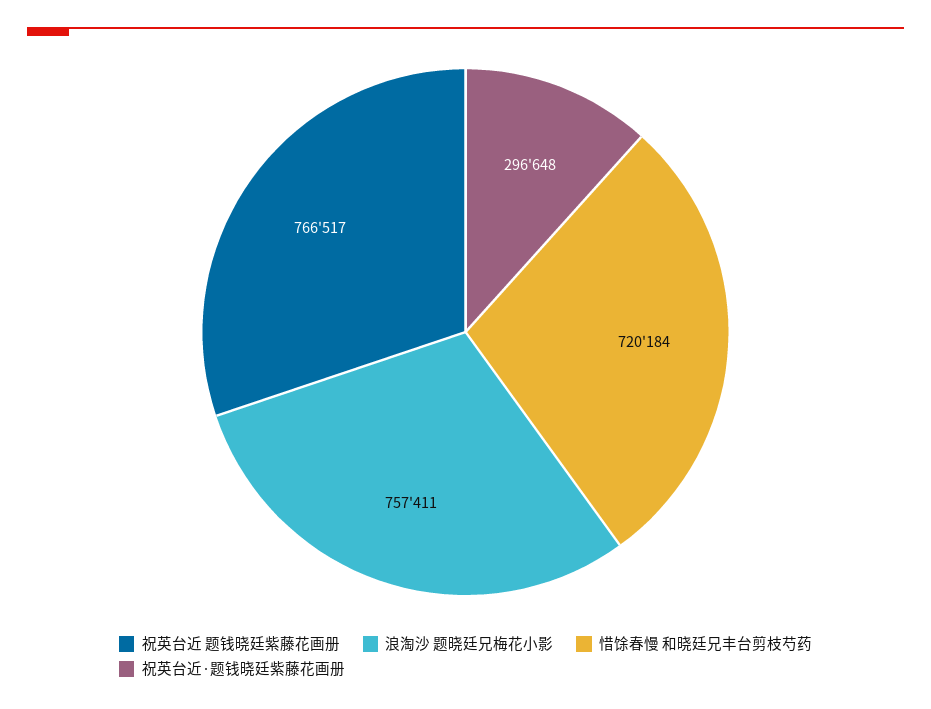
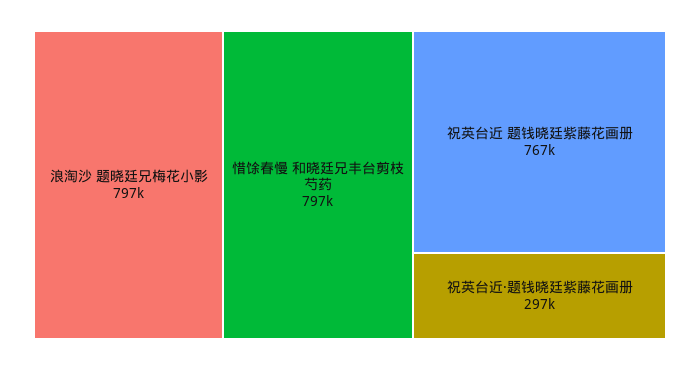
  {
    "祝英台近 题钱晓廷紫藤花画册": 766517,
-   "浪淘沙 题晓廷兄梅花小影": 757411,
+   "浪淘沙 题晓廷兄梅花小影": 797000,
-   "惜馀春慢 和晓廷兄丰台剪枝芍药": 720184,
+   "惜馀春慢 和晓廷兄丰台剪枝芍药": 797000,
    "祝英台近·题钱晓廷紫藤花画册": 296648
  }

